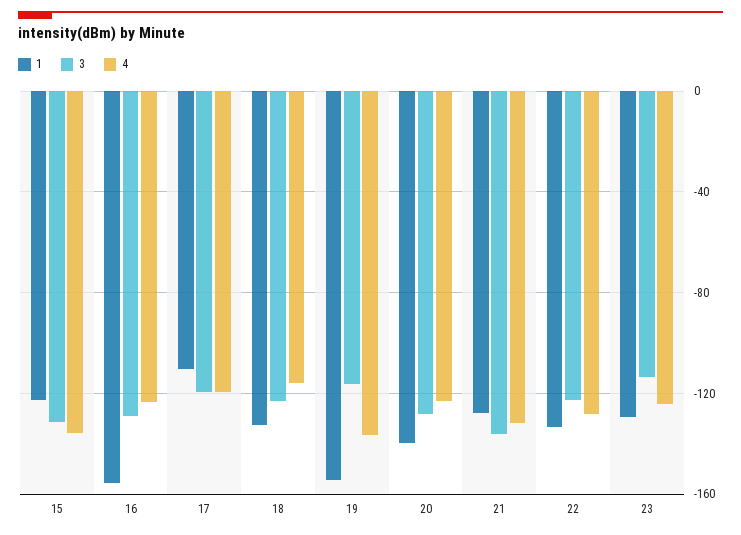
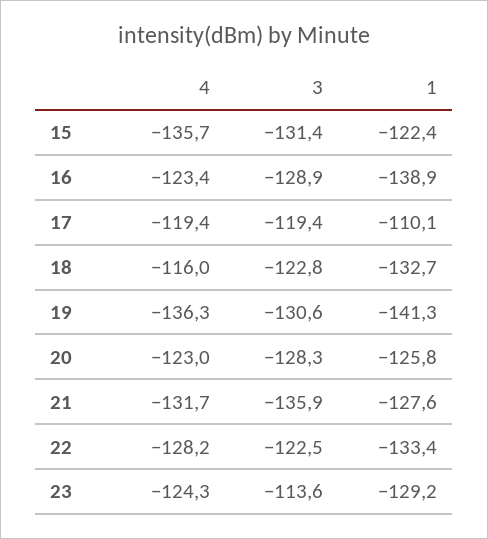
  {
    "1": {
      "15": -122.4,
-     "16": -155,
+     "16": -138.9,
      "17": -110.1,
      "18": -132.7,
-     "19": -155,
+     "19": -141.3,
-     "20": -140,
+     "20": -125.8,
      "21": -127.6,
      "22": -133.4,
      "23": -129.2
    },
    "3": {
      "15": -131.4,
      "16": -128.9,
      "17": -119.4,
      "18": -122.8,
-     "19": -115,
+     "19": -130.6,
      "20": -128.3,
      "21": -135.9,
      "22": -122.5,
      "23": -113.6
    },
    "4": {
      "15": -135.7,
      "16": -123.4,
      "17": -119.4,
      "18": -116,
      "19": -136.3,
      "20": -123,
      "21": -131.7,
      "22": -128.2,
      "23": -124.3
    }
  }

